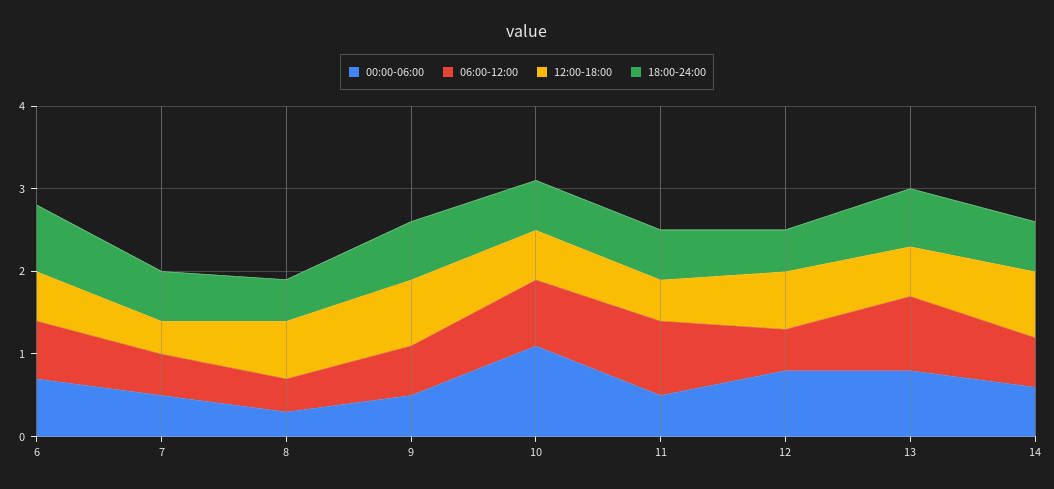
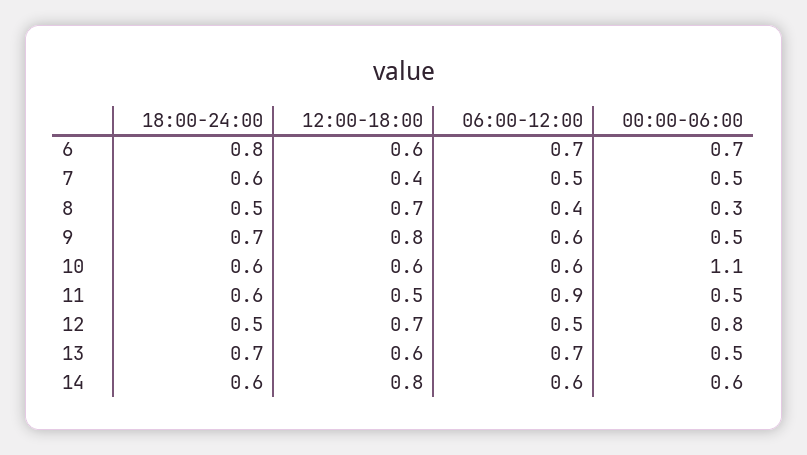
  {
    "00:00-06:00": {
      "6": 0.7,
      "7": 0.5,
      "8": 0.3,
      "9": 0.5,
      "10": 1.1,
      "11": 0.5,
      "12": 0.8,
-     "13": 0.8,
+     "13": 0.5,
      "14": 0.6
    },
    "06:00-12:00": {
      "6": 0.7,
      "7": 0.5,
      "8": 0.4,
      "9": 0.6,
-     "10": 0.8,
+     "10": 0.6,
      "11": 0.9,
      "12": 0.5,
-     "13": 0.9,
+     "13": 0.7,
      "14": 0.6
    },
    "12:00-18:00": {
      "6": 0.6,
      "7": 0.4,
      "8": 0.7,
      "9": 0.8,
      "10": 0.6,
      "11": 0.5,
      "12": 0.7,
      "13": 0.6,
      "14": 0.8
    },
    "18:00-24:00": {
      "6": 0.8,
      "7": 0.6,
      "8": 0.5,
      "9": 0.7,
      "10": 0.6,
      "11": 0.6,
      "12": 0.5,
      "13": 0.7,
      "14": 0.6
    }
  }

